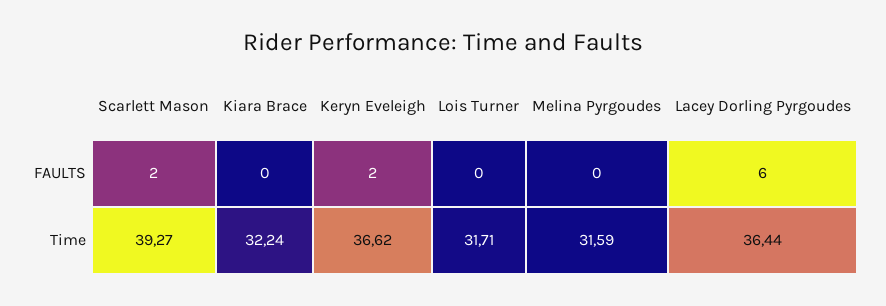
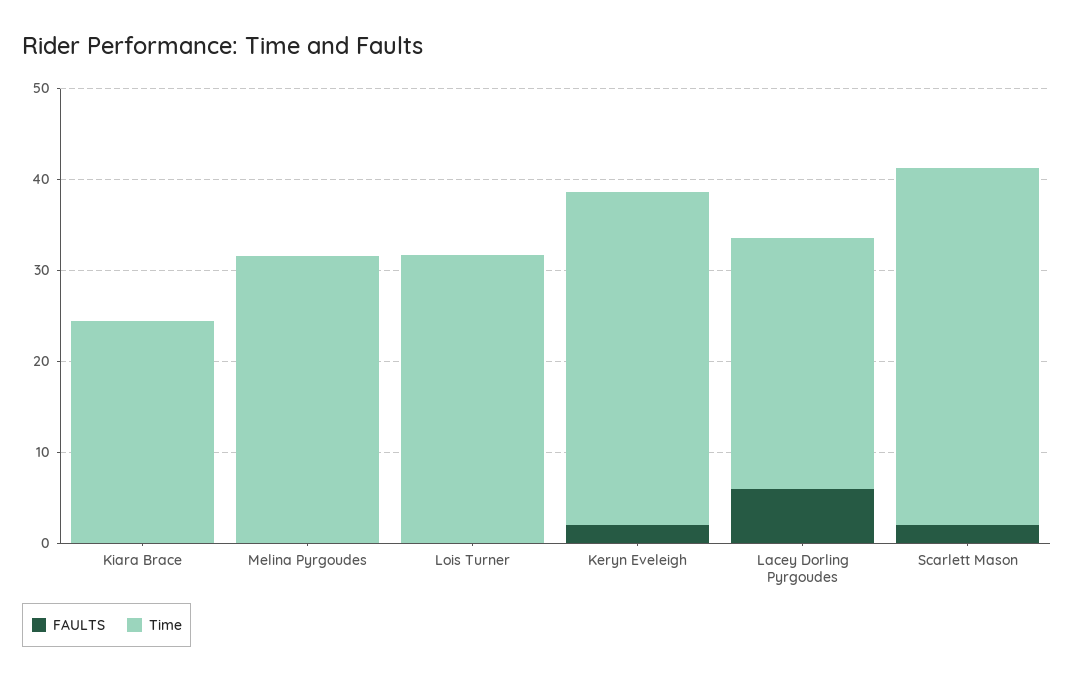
  {
    "FAULTS": {
      "Scarlett Mason": 2,
      "Kiara Brace": 0,
      "Keryn Eveleigh": 2,
      "Lois Turner": 0,
      "Melina Pyrgoudes": 0,
      "Lacey Dorling Pyrgoudes": 6
    },
    "Time": {
      "Scarlett Mason": 39.27,
-     "Kiara Brace": 32.24,
+     "Kiara Brace": 24,
      "Keryn Eveleigh": 36.62,
      "Lois Turner": 31.71,
      "Melina Pyrgoudes": 31.59,
-     "Lacey Dorling Pyrgoudes": 36.44
+     "Lacey Dorling Pyrgoudes": 28
    }
  }

